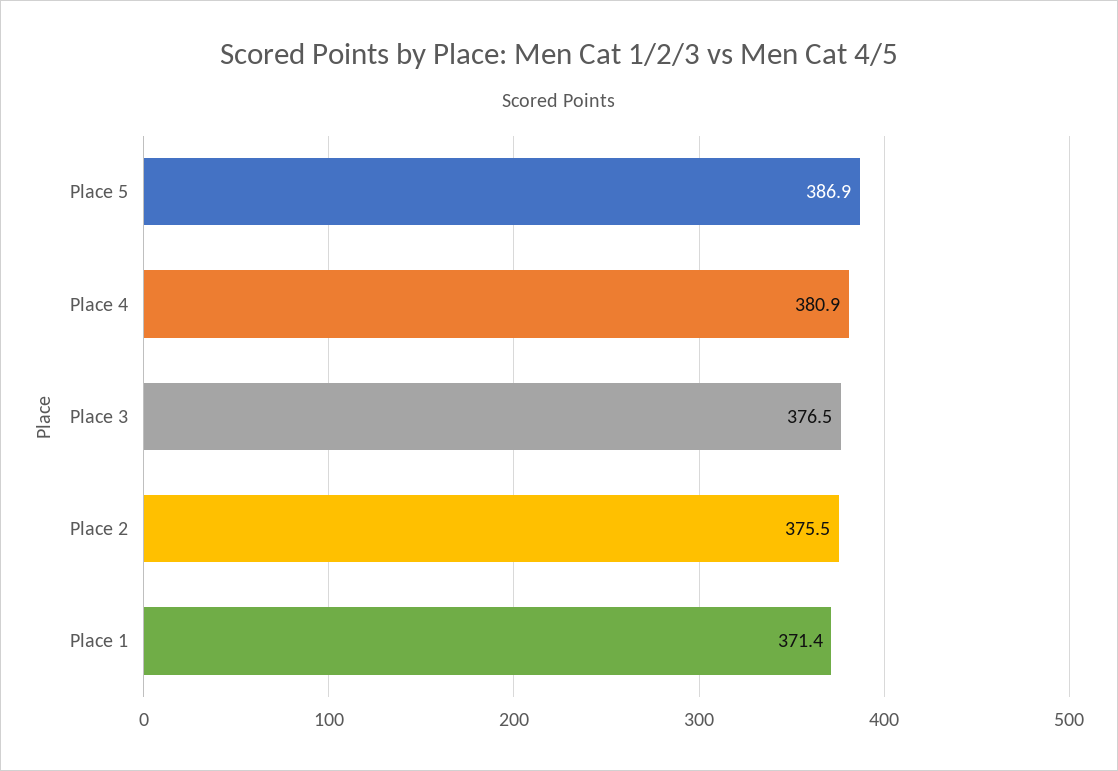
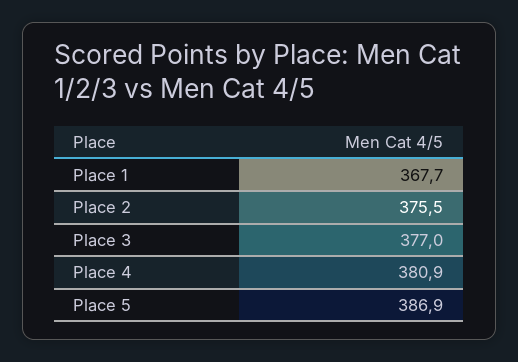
  {
    "Place 5": 386.9,
    "Place 4": 380.9,
-   "Place 3": 376.5,
+   "Place 3": 377,
    "Place 2": 375.5,
-   "Place 1": 371.4
+   "Place 1": 367.7
  }

